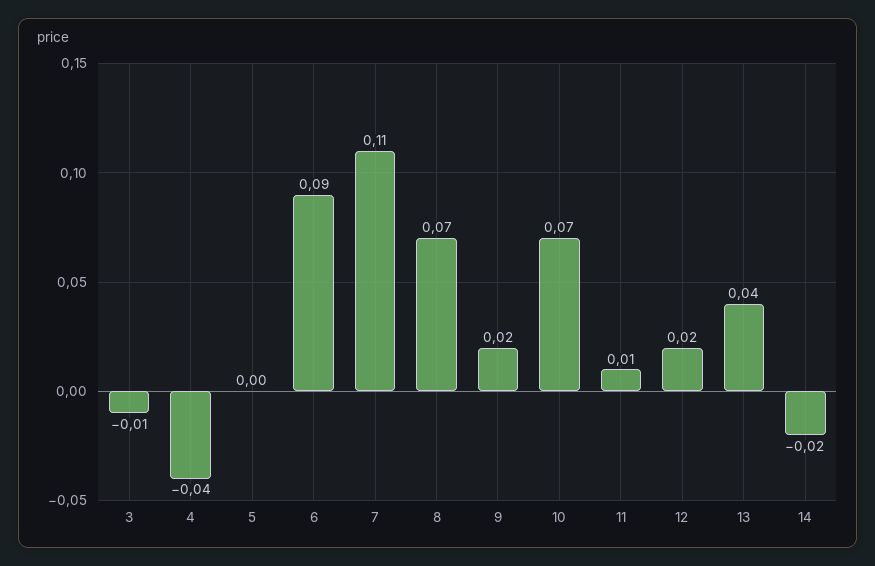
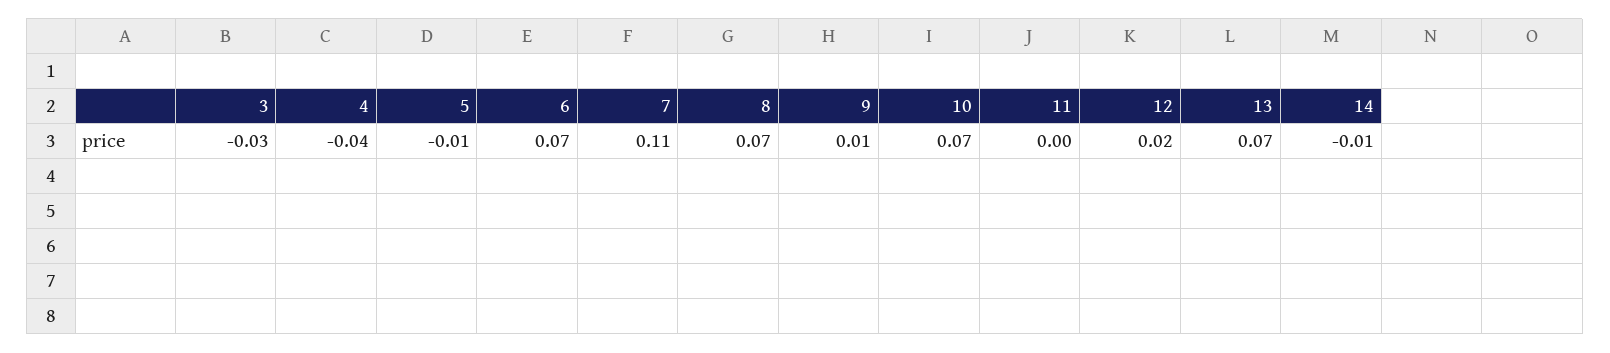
  {
-   "3": -0.01,
+   "3": -0.03,
    "4": -0.04,
-   "5": 0,
+   "5": -0.01,
-   "6": 0.09,
+   "6": 0.07,
    "7": 0.11,
    "8": 0.07,
-   "9": 0.02,
+   "9": 0.01,
    "10": 0.07,
-   "11": 0.01,
+   "11": 0,
    "12": 0.02,
-   "13": 0.04,
+   "13": 0.07,
-   "14": -0.02
+   "14": -0.01
  }

